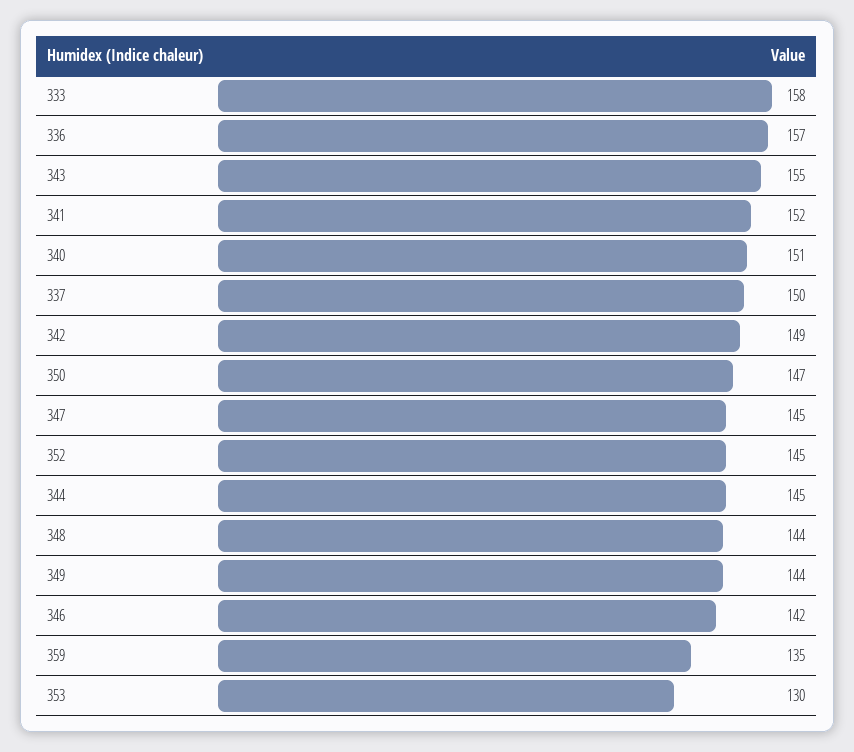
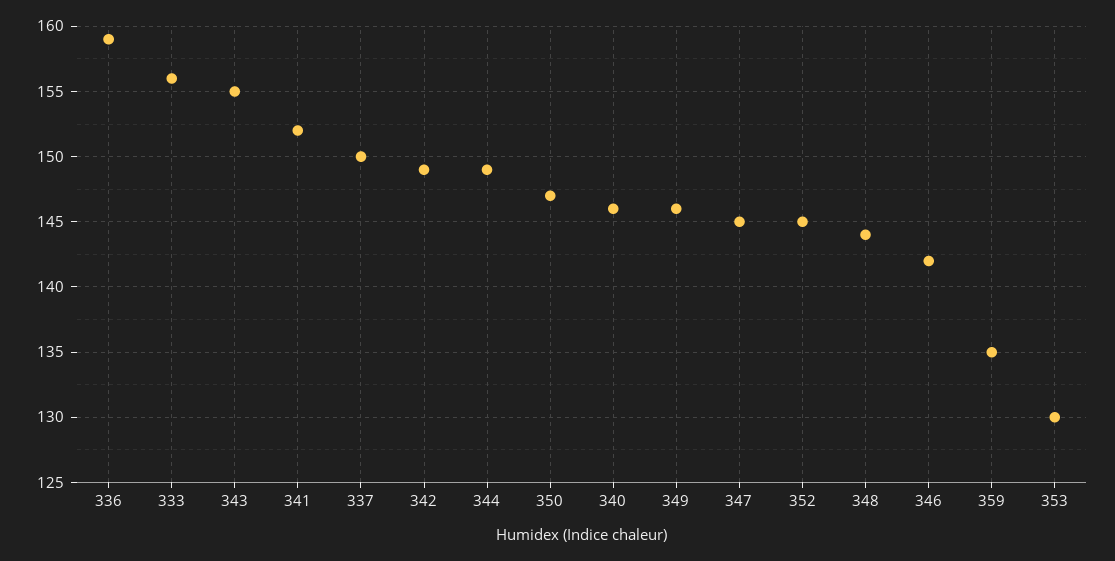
  {
-   "333": 158,
+   "333": 156,
-   "336": 157,
+   "336": 159,
    "343": 155,
    "341": 152,
-   "340": 151,
+   "340": 146,
    "337": 150,
    "342": 149,
    "350": 147,
    "347": 145,
    "352": 145,
-   "344": 145,
+   "344": 149,
    "348": 144,
-   "349": 144,
+   "349": 146,
    "346": 142,
    "359": 135,
    "353": 130
  }

